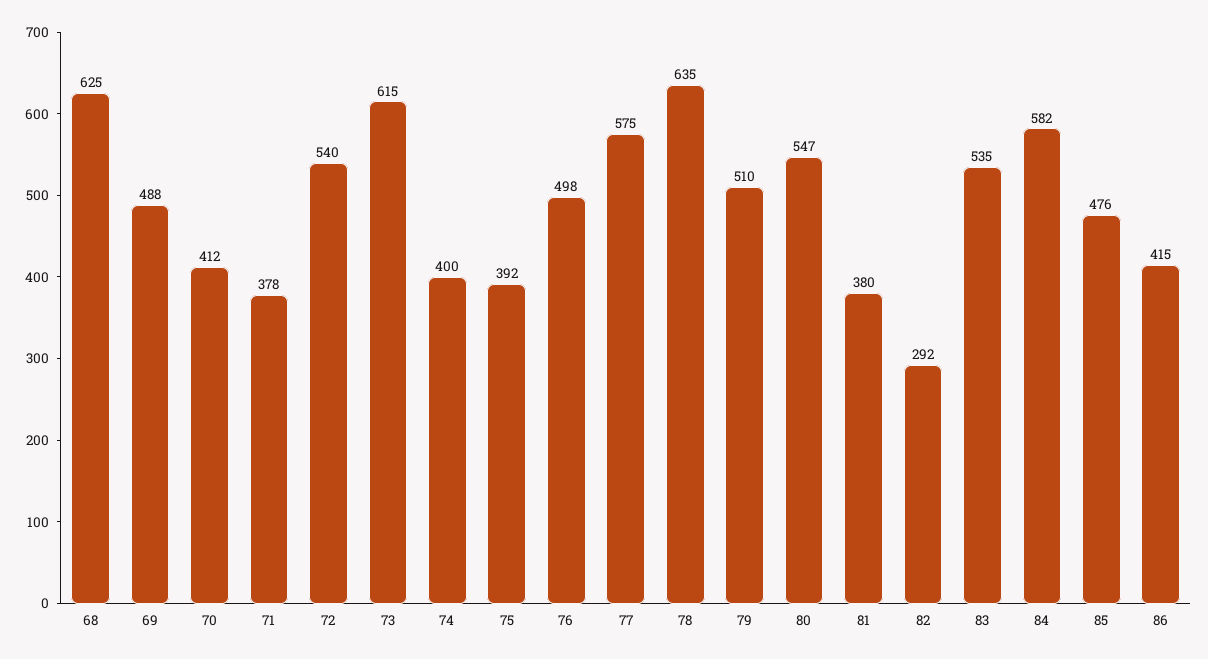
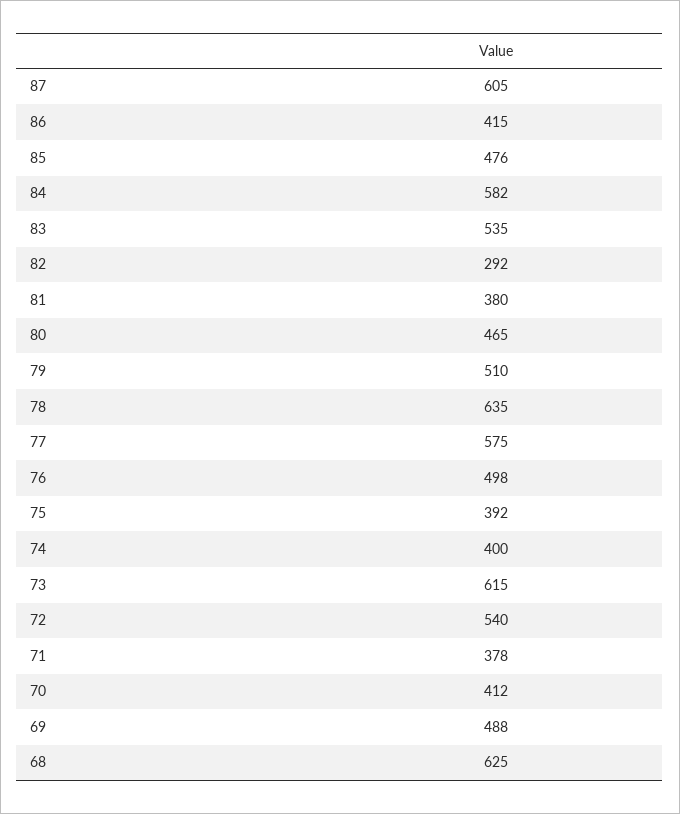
  {
    "68": 625,
    "69": 488,
    "70": 412,
    "71": 378,
    "72": 540,
    "73": 615,
    "74": 400,
    "75": 392,
    "76": 498,
    "77": 575,
    "78": 635,
    "79": 510,
-   "80": 547,
+   "80": 465,
    "81": 380,
    "82": 292,
    "83": 535,
    "84": 582,
    "85": 476,
-   "86": 415
+   "86": 415,
+   "87": 605
  }

